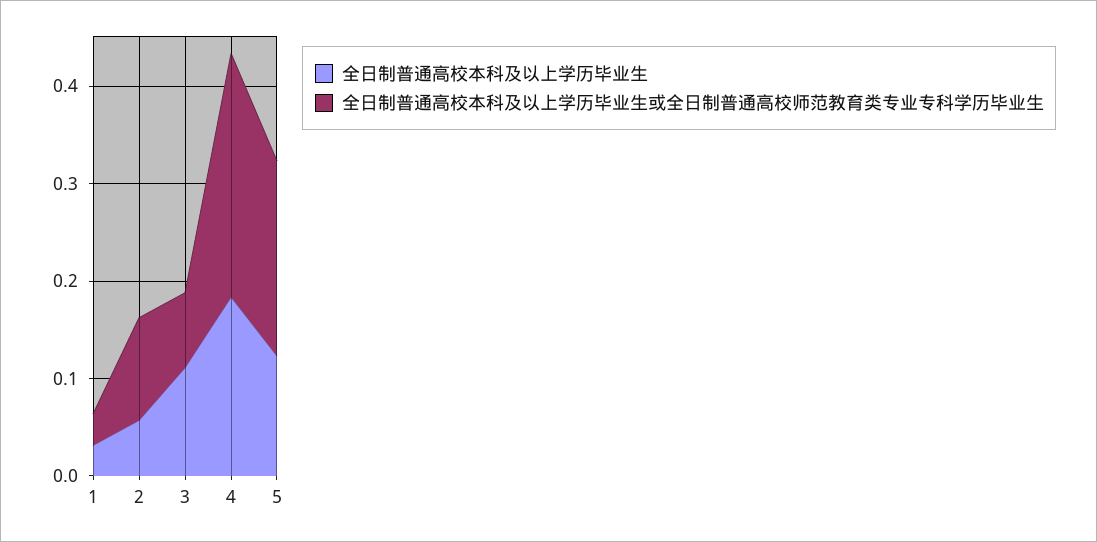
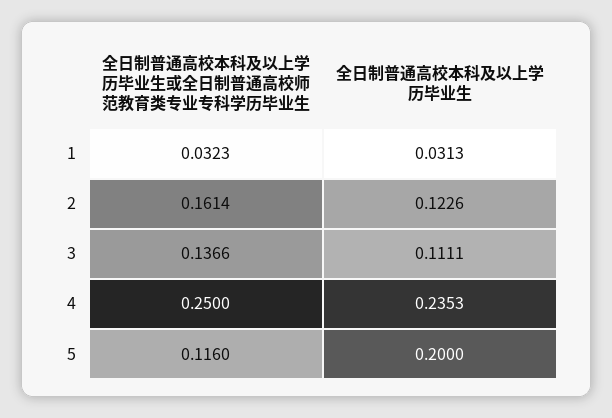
  {
    "全日制普通高校本科及以上学历毕业生": {
      "1": 0.0313,
-     "2": 0.06,
+     "2": 0.1226,
      "3": 0.1111,
-     "4": 0.18,
+     "4": 0.2353,
-     "5": 0.12
+     "5": 0.2
    },
    "全日制普通高校本科及以上学历毕业生或全日制普通高校师范教育类专业专科学历毕业生": {
      "1": 0.0323,
-     "2": 0.1,
+     "2": 0.1614,
-     "3": 0.08,
+     "3": 0.1366,
      "4": 0.25,
-     "5": 0.2
+     "5": 0.116
    }
  }

